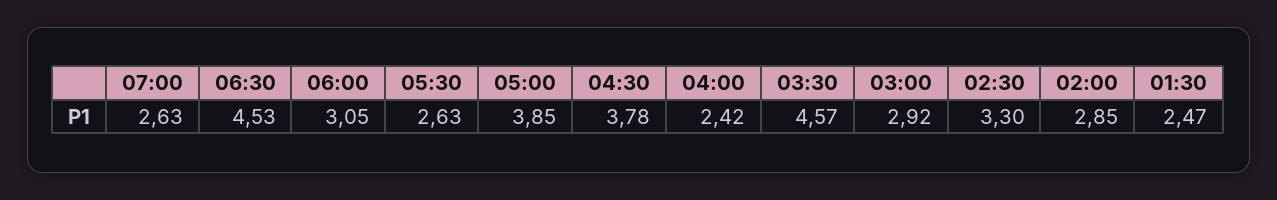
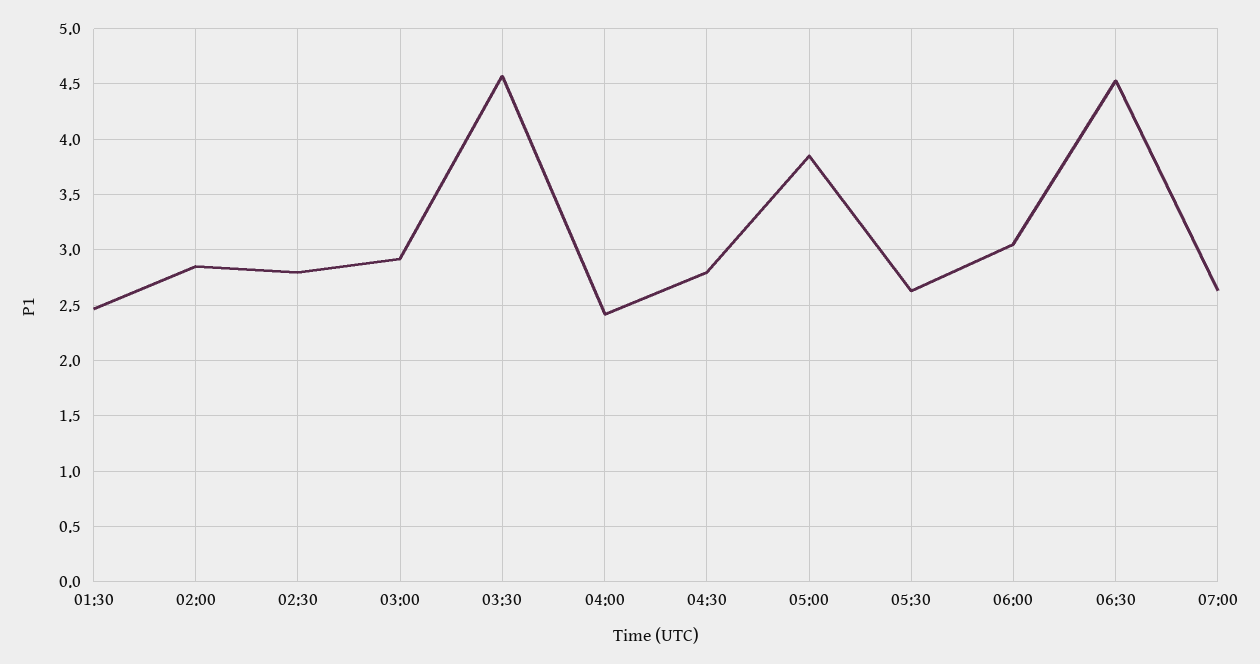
  {
    "07:00": 2.63,
    "06:30": 4.53,
    "06:00": 3.05,
    "05:30": 2.63,
    "05:00": 3.85,
-   "04:30": 3.78,
+   "04:30": 2.8,
    "04:00": 2.42,
    "03:30": 4.57,
    "03:00": 2.92,
-   "02:30": 3.3,
+   "02:30": 2.8,
    "02:00": 2.85,
    "01:30": 2.47
  }

